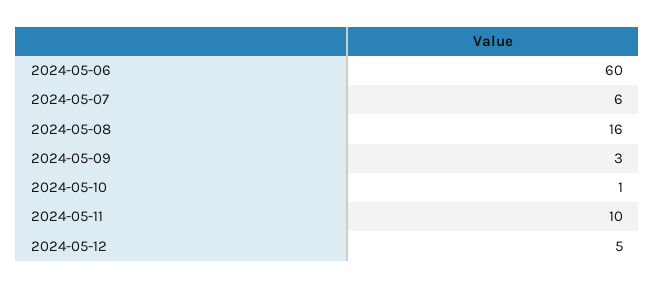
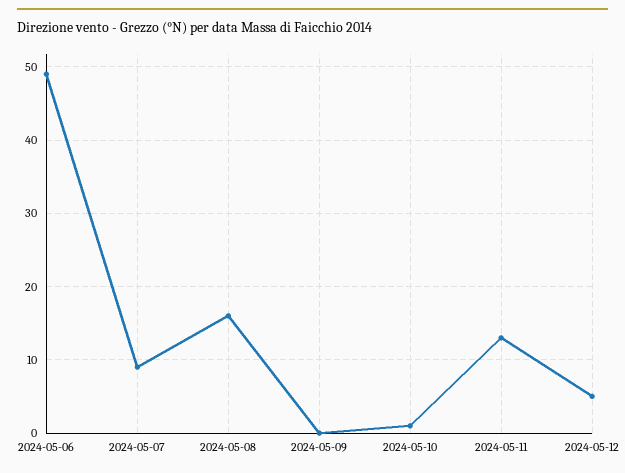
  {
-   "2024-05-06": 60,
+   "2024-05-06": 49,
-   "2024-05-07": 6,
+   "2024-05-07": 9,
    "2024-05-08": 16,
-   "2024-05-09": 3,
+   "2024-05-09": 0,
    "2024-05-10": 1,
-   "2024-05-11": 10,
+   "2024-05-11": 13,
    "2024-05-12": 5
  }

